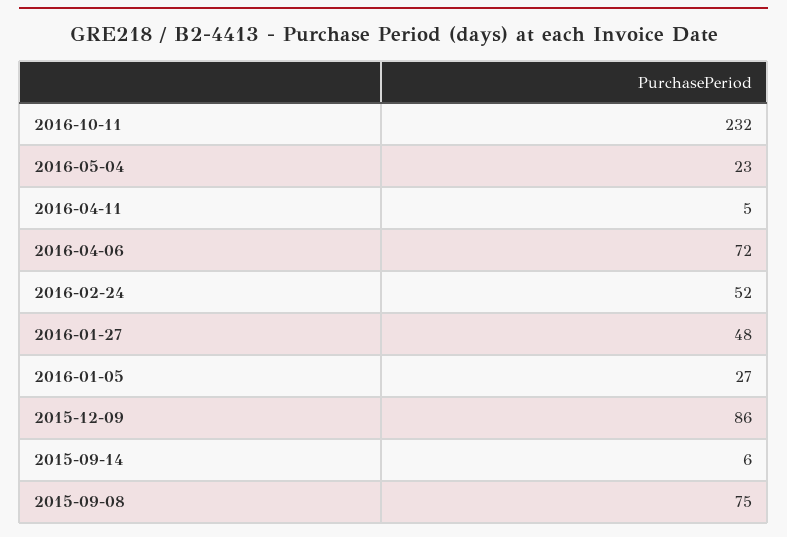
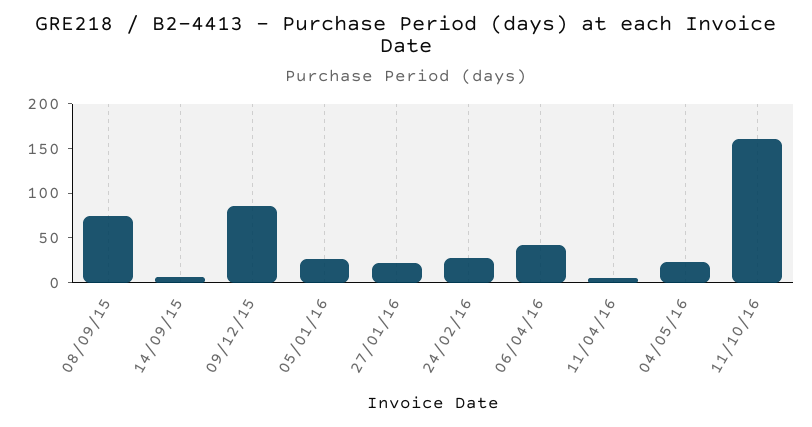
  {
-   "2016-10-11": 232,
+   "2016-10-11": 160,
    "2016-05-04": 23,
    "2016-04-11": 5,
-   "2016-04-06": 72,
+   "2016-04-06": 40,
-   "2016-02-24": 52,
+   "2016-02-24": 30,
-   "2016-01-27": 48,
+   "2016-01-27": 20,
    "2016-01-05": 27,
    "2015-12-09": 86,
    "2015-09-14": 6,
    "2015-09-08": 75
  }

